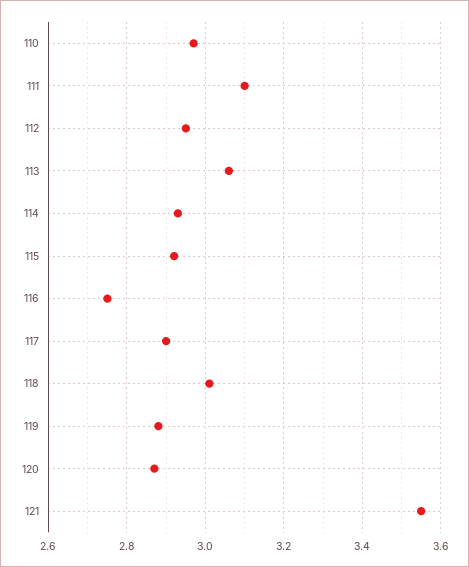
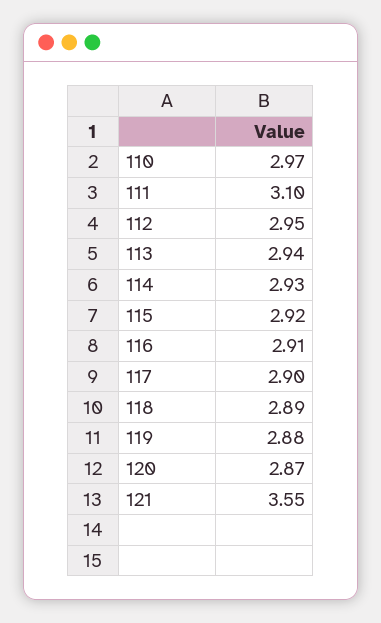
  {
    "110": 2.97,
    "111": 3.1,
    "112": 2.95,
-   "113": 3.05,
+   "113": 2.94,
    "114": 2.93,
    "115": 2.92,
-   "116": 2.75,
+   "116": 2.91,
    "117": 2.9,
-   "118": 3,
+   "118": 2.89,
    "119": 2.88,
    "120": 2.87,
    "121": 3.55
  }

